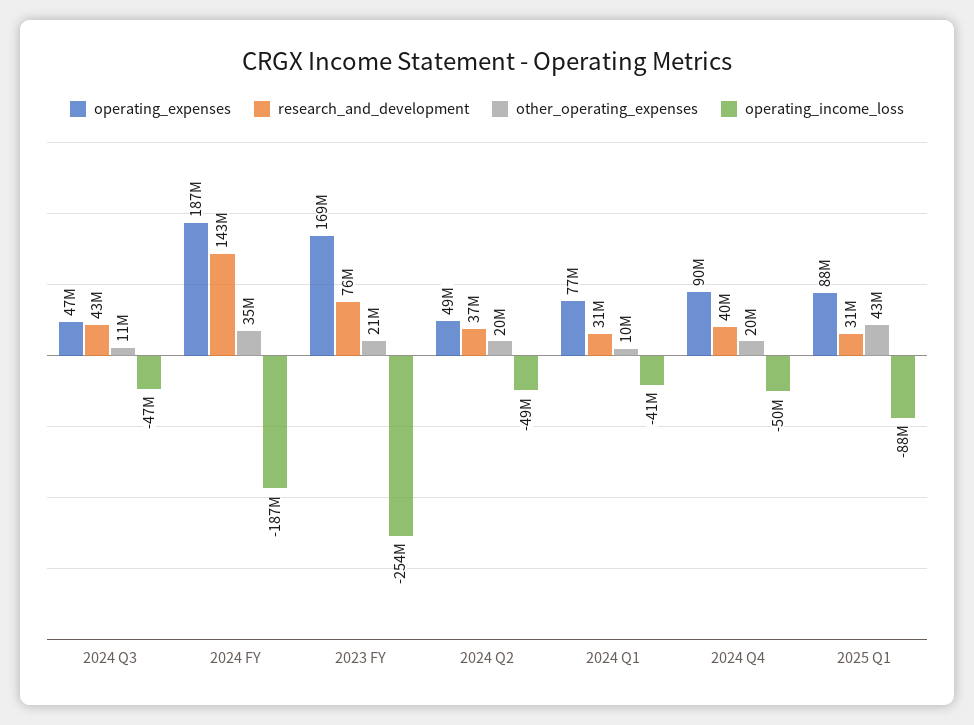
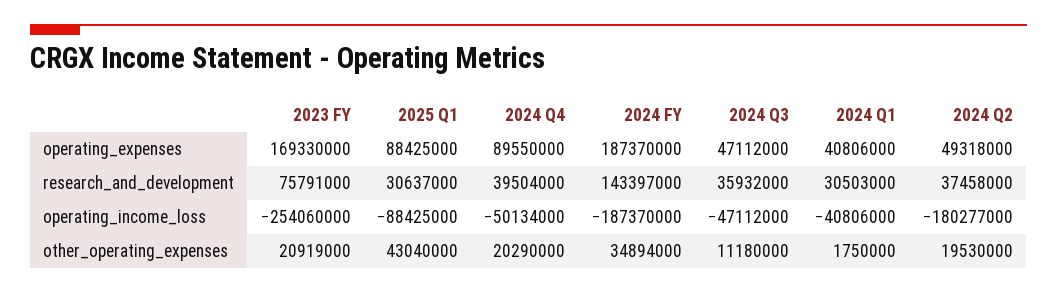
  {
    "operating_expenses": {
      "2024 Q3": 47112000,
      "2024 FY": 187370000,
      "2023 FY": 169330000,
      "2024 Q2": 49318000,
-     "2024 Q1": 77000000,
+     "2024 Q1": 40806000,
      "2024 Q4": 89550000,
      "2025 Q1": 88425000
    },
    "research_and_development": {
-     "2024 Q3": 43000000,
+     "2024 Q3": 35932000,
      "2024 FY": 143397000,
      "2023 FY": 75791000,
      "2024 Q2": 37458000,
      "2024 Q1": 30503000,
      "2024 Q4": 39504000,
      "2025 Q1": 30637000
    },
    "other_operating_expenses": {
      "2024 Q3": 11180000,
      "2024 FY": 34894000,
      "2023 FY": 20919000,
      "2024 Q2": 19530000,
-     "2024 Q1": 10000000,
+     "2024 Q1": 1750000,
      "2024 Q4": 20290000,
      "2025 Q1": 43040000
    },
    "operating_income_loss": {
      "2024 Q3": -47112000,
      "2024 FY": -187370000,
      "2023 FY": -254060000,
-     "2024 Q2": -49000000,
+     "2024 Q2": -180277000,
      "2024 Q1": -40806000,
      "2024 Q4": -50134000,
      "2025 Q1": -88425000
    }
  }

